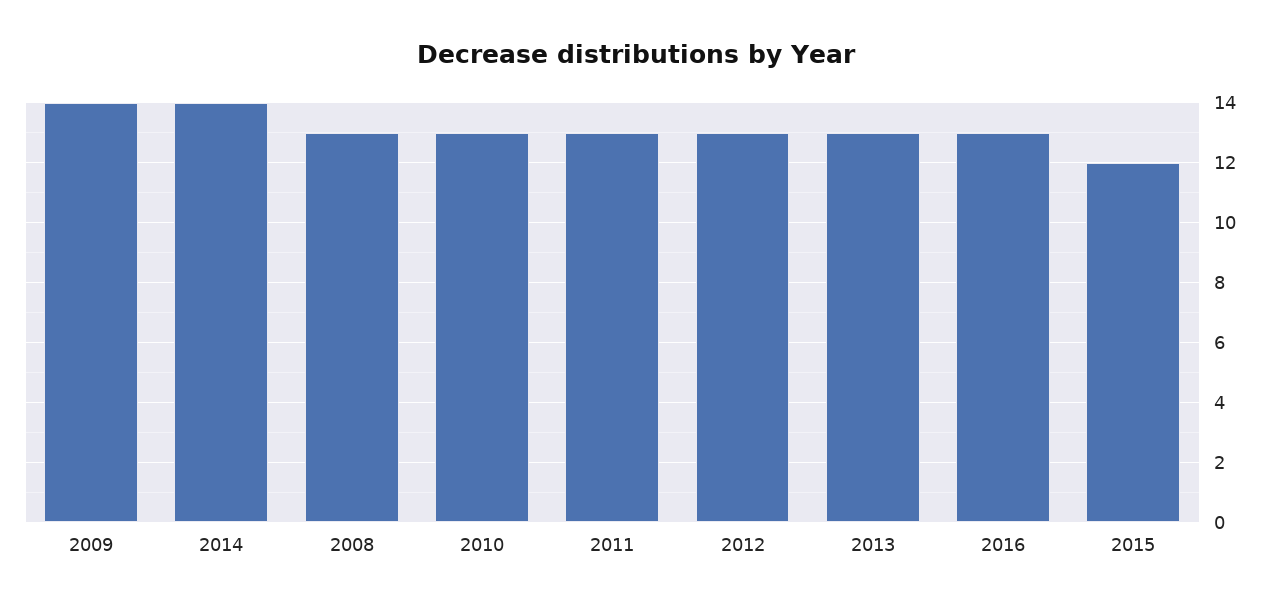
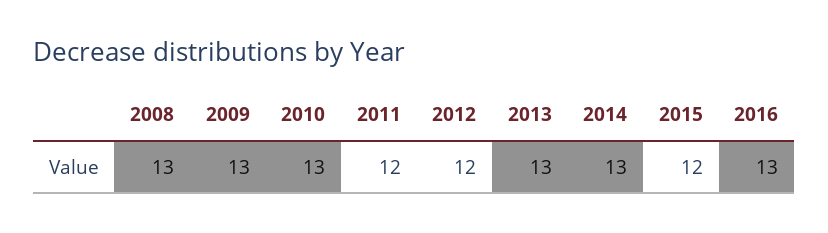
  {
-   "2009": 14,
+   "2009": 13,
-   "2014": 14,
+   "2014": 13,
    "2008": 13,
    "2010": 13,
-   "2011": 13,
+   "2011": 12,
-   "2012": 13,
+   "2012": 12,
    "2013": 13,
    "2016": 13,
    "2015": 12
  }

